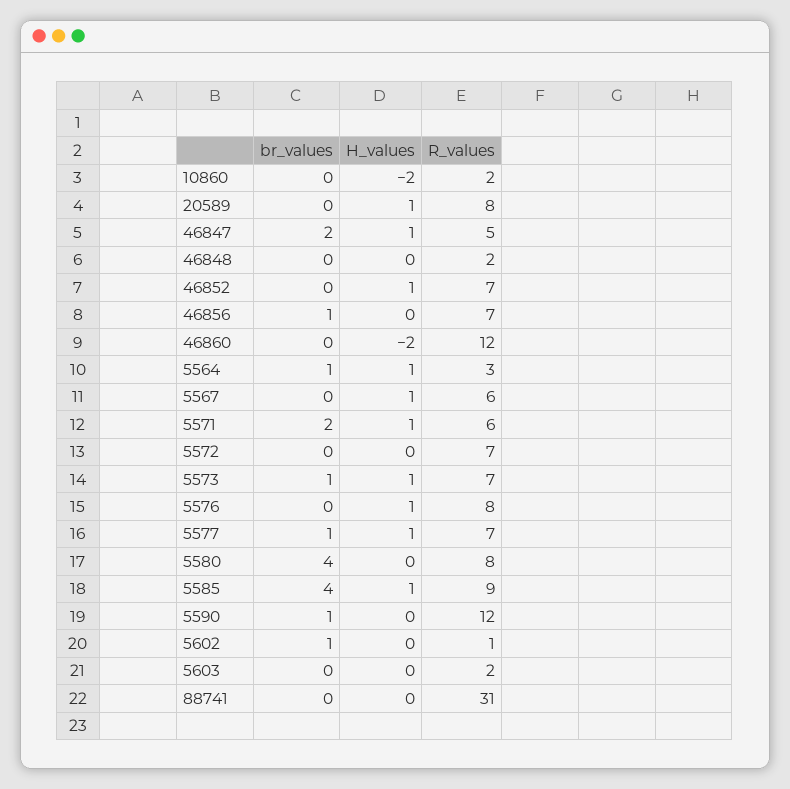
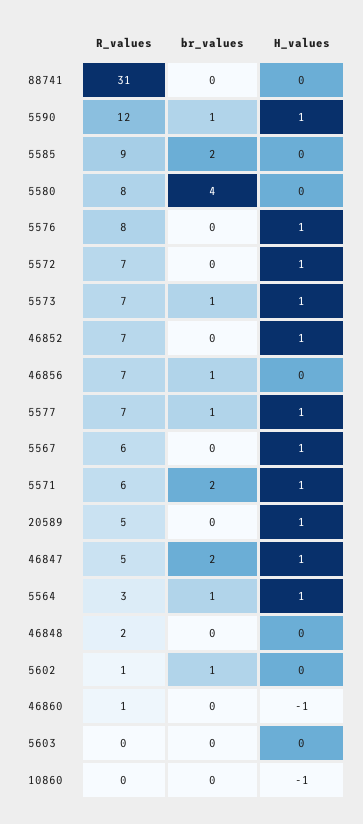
  {
    "br_values": {
      "10860": 0,
      "20589": 0,
      "46847": 2,
      "46848": 0,
      "46852": 0,
      "46856": 1,
      "46860": 0,
      "5564": 1,
      "5567": 0,
      "5571": 2,
      "5572": 0,
      "5573": 1,
      "5576": 0,
      "5577": 1,
      "5580": 4,
-     "5585": 4,
+     "5585": 2,
      "5590": 1,
      "5602": 1,
      "5603": 0,
      "88741": 0
    },
    "H_values": {
-     "10860": -2,
+     "10860": -1,
      "20589": 1,
      "46847": 1,
      "46848": 0,
      "46852": 1,
      "46856": 0,
-     "46860": -2,
+     "46860": -1,
      "5564": 1,
      "5567": 1,
      "5571": 1,
-     "5572": 0,
+     "5572": 1,
      "5573": 1,
      "5576": 1,
      "5577": 1,
      "5580": 0,
-     "5585": 1,
+     "5585": 0,
-     "5590": 0,
+     "5590": 1,
      "5602": 0,
      "5603": 0,
      "88741": 0
    },
    "R_values": {
-     "10860": 2,
+     "10860": 0,
-     "20589": 8,
+     "20589": 5,
      "46847": 5,
      "46848": 2,
      "46852": 7,
      "46856": 7,
-     "46860": 12,
+     "46860": 1,
      "5564": 3,
      "5567": 6,
      "5571": 6,
      "5572": 7,
      "5573": 7,
      "5576": 8,
      "5577": 7,
      "5580": 8,
      "5585": 9,
      "5590": 12,
      "5602": 1,
-     "5603": 2,
+     "5603": 0,
      "88741": 31
    }
  }

